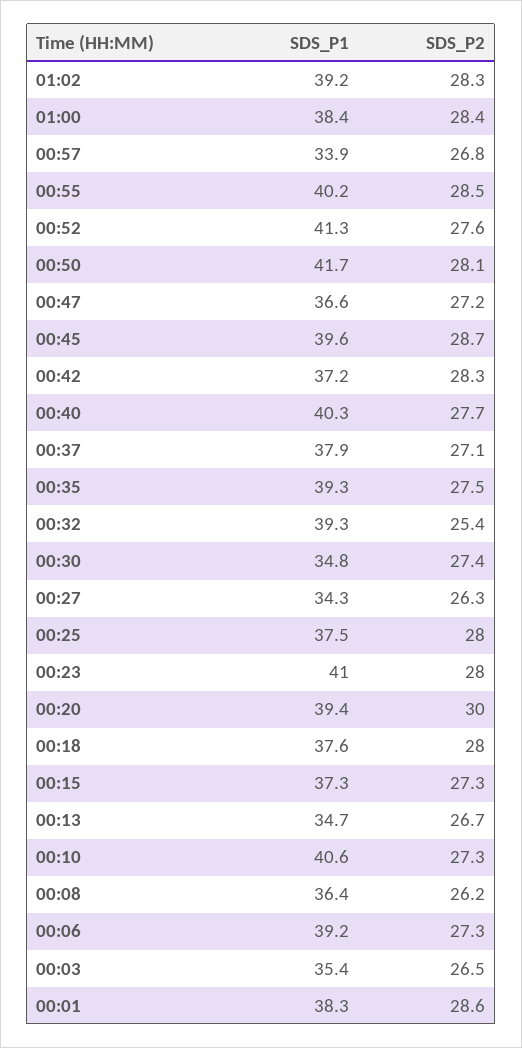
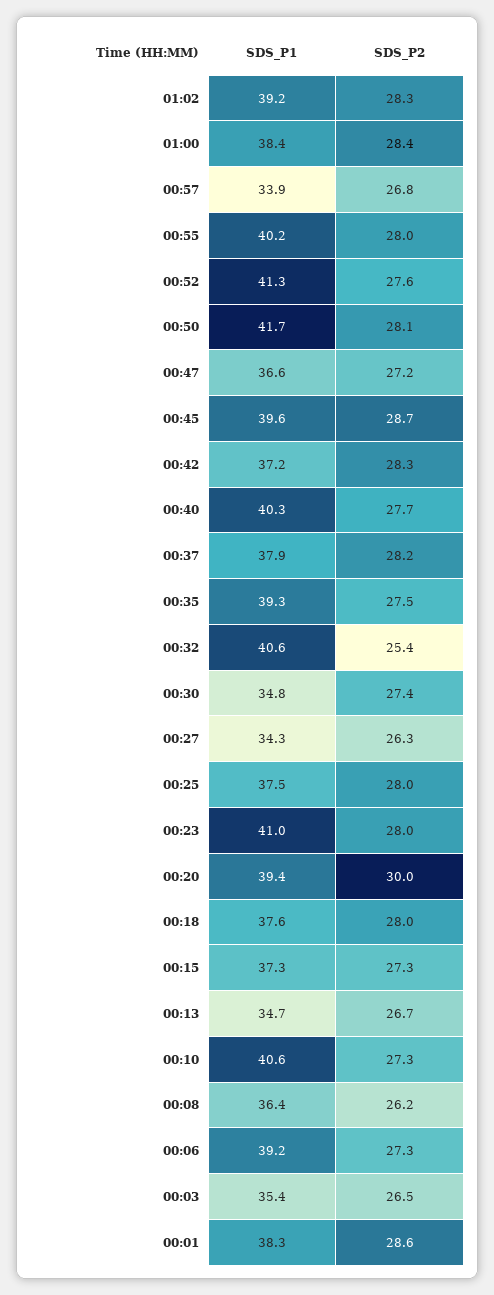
  {
    "SDS_P1": {
      "01:02": 39.2,
      "01:00": 38.4,
      "00:57": 33.9,
      "00:55": 40.2,
      "00:52": 41.3,
      "00:50": 41.7,
      "00:47": 36.6,
      "00:45": 39.6,
      "00:42": 37.2,
      "00:40": 40.3,
      "00:37": 37.9,
      "00:35": 39.3,
-     "00:32": 39.3,
+     "00:32": 40.6,
      "00:30": 34.8,
      "00:27": 34.3,
      "00:25": 37.5,
      "00:23": 41,
      "00:20": 39.4,
      "00:18": 37.6,
      "00:15": 37.3,
      "00:13": 34.7,
      "00:10": 40.6,
      "00:08": 36.4,
      "00:06": 39.2,
      "00:03": 35.4,
      "00:01": 38.3
    },
    "SDS_P2": {
      "01:02": 28.3,
      "01:00": 28.4,
      "00:57": 26.8,
-     "00:55": 28.5,
+     "00:55": 28,
      "00:52": 27.6,
      "00:50": 28.1,
      "00:47": 27.2,
      "00:45": 28.7,
      "00:42": 28.3,
      "00:40": 27.7,
-     "00:37": 27.1,
+     "00:37": 28.2,
      "00:35": 27.5,
      "00:32": 25.4,
      "00:30": 27.4,
      "00:27": 26.3,
      "00:25": 28,
      "00:23": 28,
      "00:20": 30,
      "00:18": 28,
      "00:15": 27.3,
      "00:13": 26.7,
      "00:10": 27.3,
      "00:08": 26.2,
      "00:06": 27.3,
      "00:03": 26.5,
      "00:01": 28.6
    }
  }

